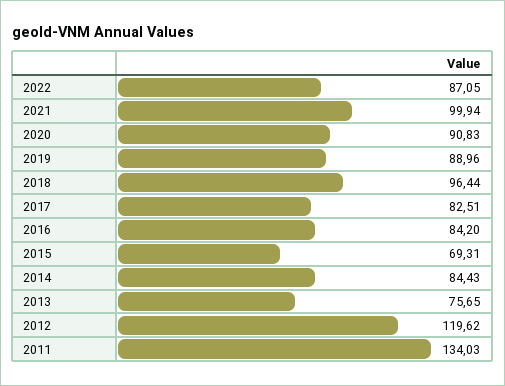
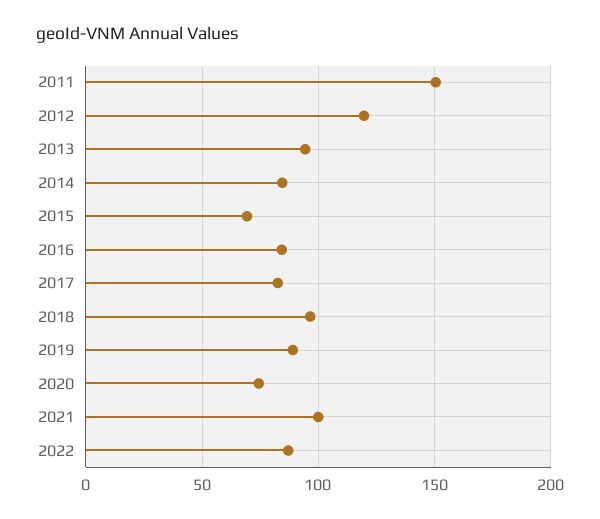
  {
    "2022": 87.05,
    "2021": 99.94,
-   "2020": 90.83,
+   "2020": 75,
    "2019": 88.96,
    "2018": 96.44,
    "2017": 82.51,
    "2016": 84.2,
    "2015": 69.31,
    "2014": 84.43,
-   "2013": 75.65,
+   "2013": 95,
    "2012": 119.62,
-   "2011": 134.03
+   "2011": 150
  }

